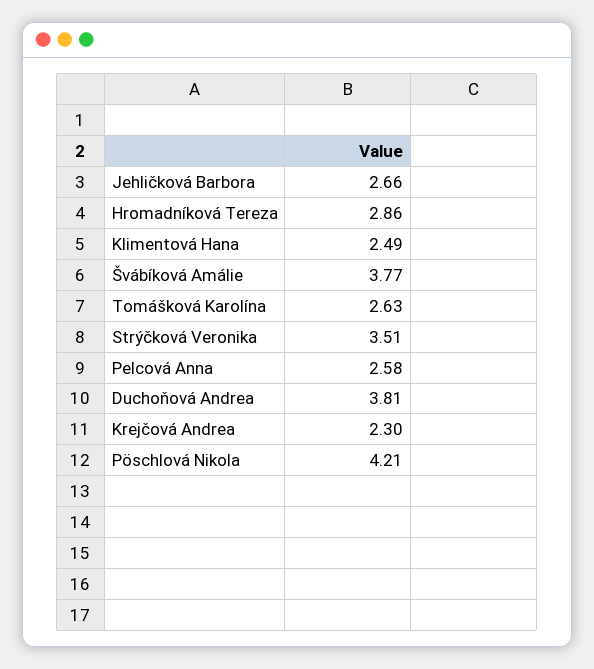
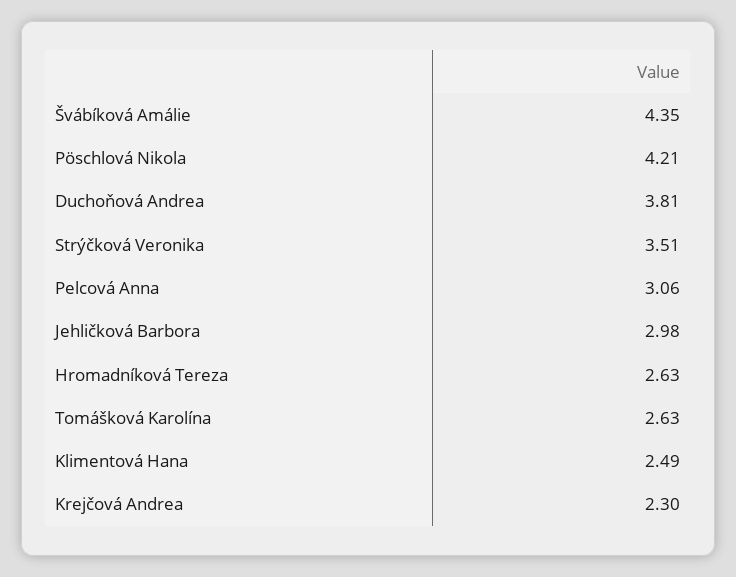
  {
-   "Jehličková Barbora": 2.66,
+   "Jehličková Barbora": 2.98,
-   "Hromadníková Tereza": 2.86,
+   "Hromadníková Tereza": 2.63,
    "Klimentová Hana": 2.49,
-   "Švábíková Amálie": 3.77,
+   "Švábíková Amálie": 4.35,
    "Tomášková Karolína": 2.63,
    "Strýčková Veronika": 3.51,
-   "Pelcová Anna": 2.58,
+   "Pelcová Anna": 3.06,
    "Duchoňová Andrea": 3.81,
    "Krejčová Andrea": 2.3,
    "Pöschlová Nikola": 4.21
  }

